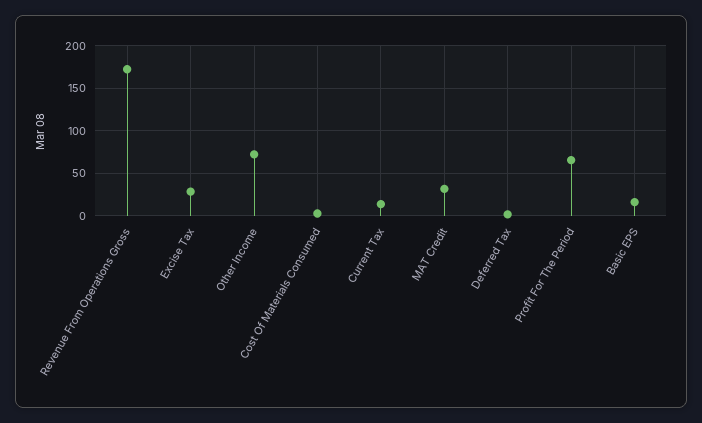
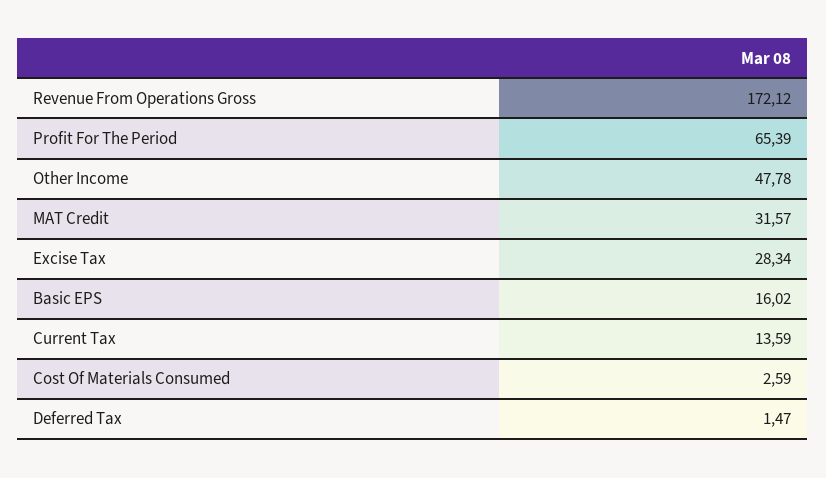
  {
    "Revenue From Operations Gross": 172.12,
    "Excise Tax": 28.34,
-   "Other Income": 70,
+   "Other Income": 47.78,
    "Cost Of Materials Consumed": 2.59,
    "Current Tax": 13.59,
    "MAT Credit": 31.57,
    "Deferred Tax": 1.47,
    "Profit For The Period": 65.39,
    "Basic EPS": 16.02
  }

